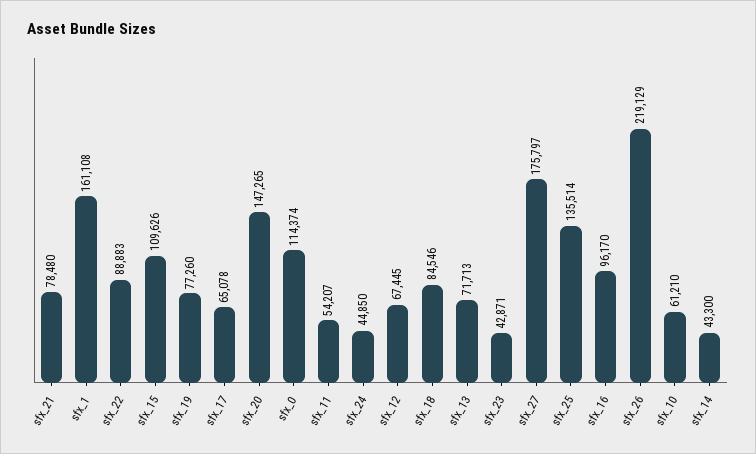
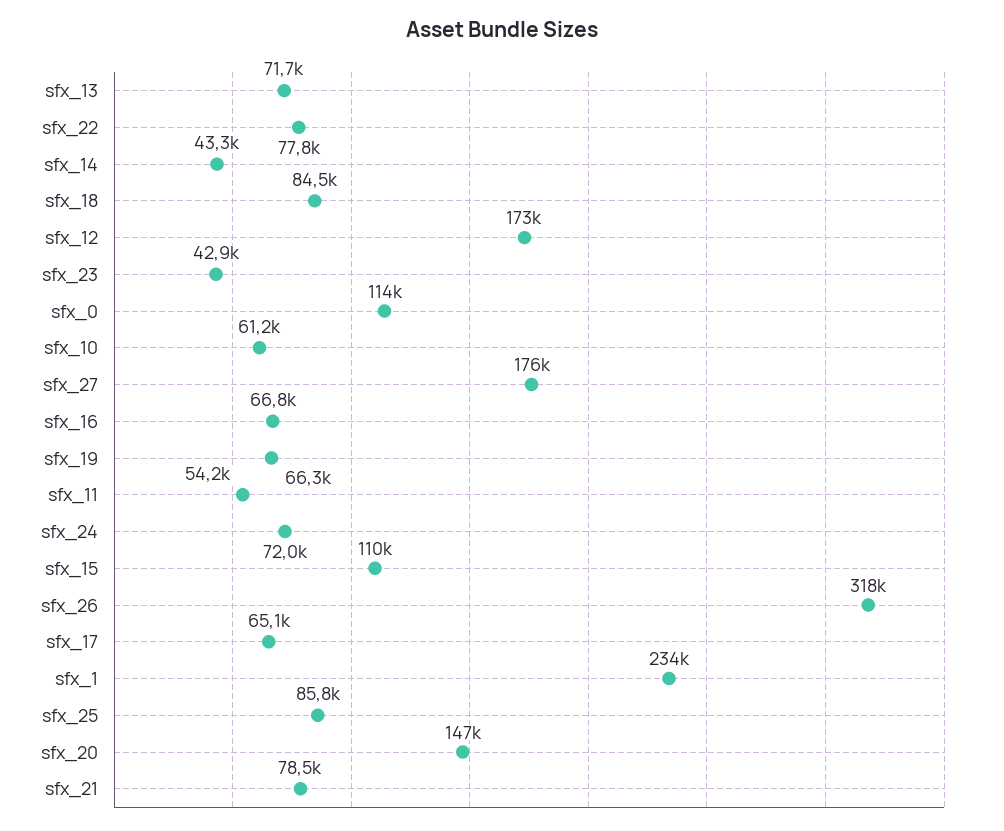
  {
    "sfx_21": 78480,
-   "sfx_1": 161108,
+   "sfx_1": 234000,
-   "sfx_22": 88883,
+   "sfx_22": 77800,
    "sfx_15": 109626,
-   "sfx_19": 77260,
+   "sfx_19": 66300,
    "sfx_17": 65078,
    "sfx_20": 147265,
    "sfx_0": 114374,
    "sfx_11": 54207,
-   "sfx_24": 44850,
+   "sfx_24": 72000,
-   "sfx_12": 67445,
+   "sfx_12": 173000,
    "sfx_18": 84546,
    "sfx_13": 71713,
    "sfx_23": 42871,
    "sfx_27": 175797,
-   "sfx_25": 135514,
+   "sfx_25": 85800,
-   "sfx_16": 96170,
+   "sfx_16": 66800,
-   "sfx_26": 219129,
+   "sfx_26": 318000,
    "sfx_10": 61210,
    "sfx_14": 43300
  }

